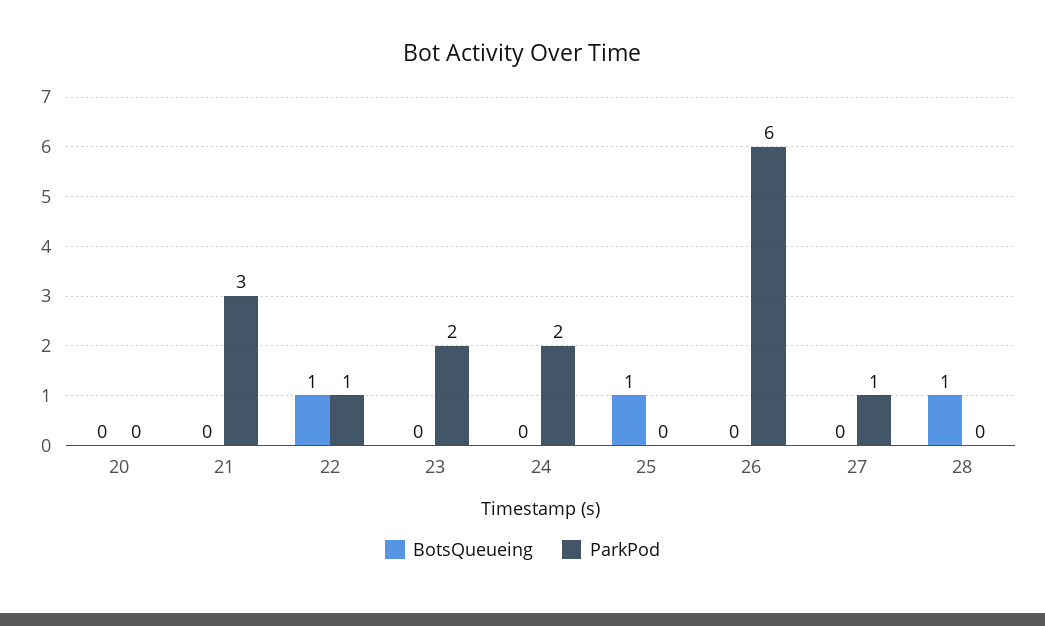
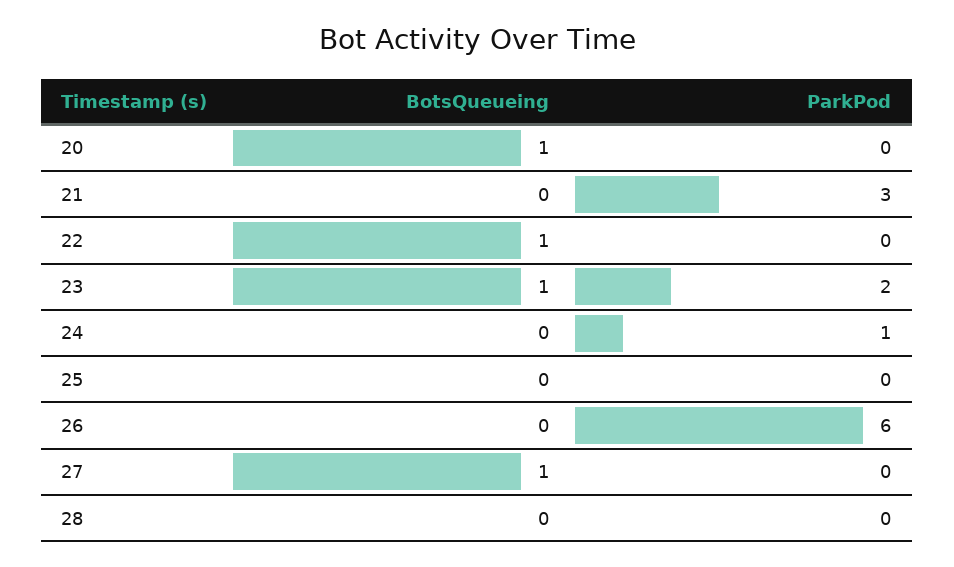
  {
    "BotsQueueing": {
-     "20": 0,
+     "20": 1,
      "21": 0,
      "22": 1,
-     "23": 0,
+     "23": 1,
      "24": 0,
-     "25": 1,
+     "25": 0,
      "26": 0,
-     "27": 0,
+     "27": 1,
-     "28": 1
+     "28": 0
    },
    "ParkPod": {
      "20": 0,
      "21": 3,
-     "22": 1,
+     "22": 0,
      "23": 2,
-     "24": 2,
+     "24": 1,
      "25": 0,
      "26": 6,
-     "27": 1,
+     "27": 0,
      "28": 0
    }
  }

